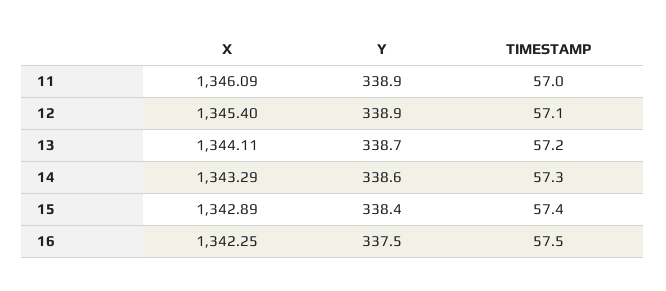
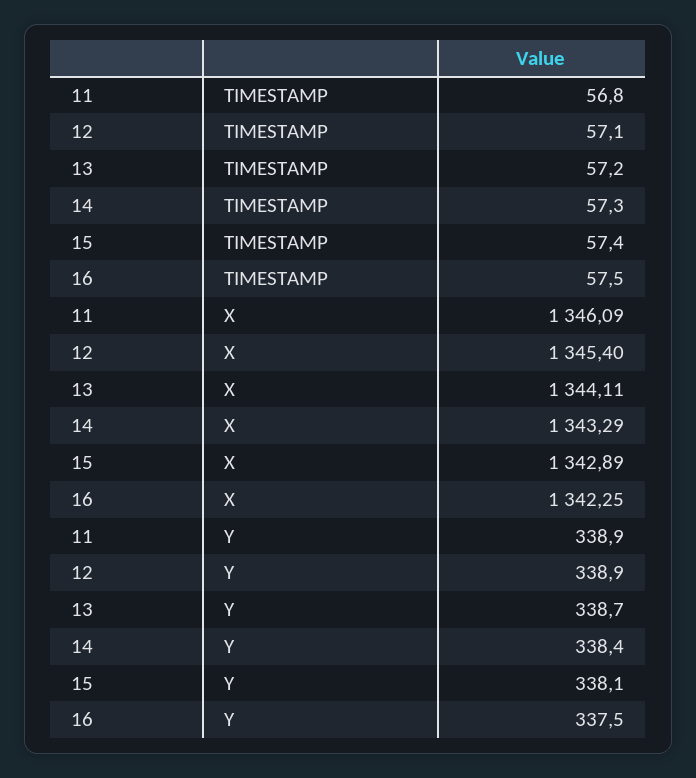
  {
    "X": {
      "11": 1346.09,
      "12": 1345.4,
      "13": 1344.11,
      "14": 1343.29,
      "15": 1342.89,
      "16": 1342.25
    },
    "Y": {
      "11": 338.9,
      "12": 338.9,
      "13": 338.7,
-     "14": 338.6,
+     "14": 338.4,
-     "15": 338.4,
+     "15": 338.1,
      "16": 337.5
    },
    "TIMESTAMP": {
-     "11": 57,
+     "11": 56.8,
      "12": 57.1,
      "13": 57.2,
      "14": 57.3,
      "15": 57.4,
      "16": 57.5
    }
  }

